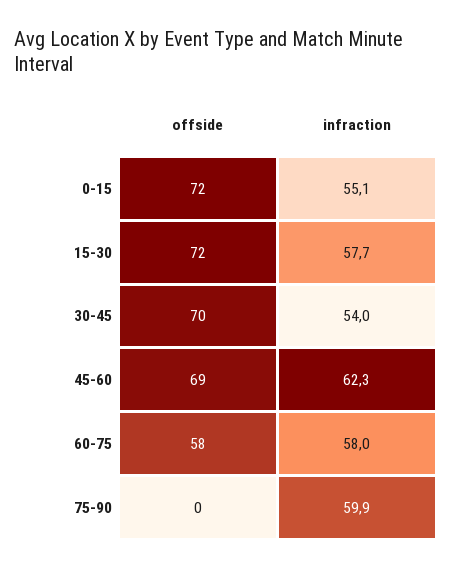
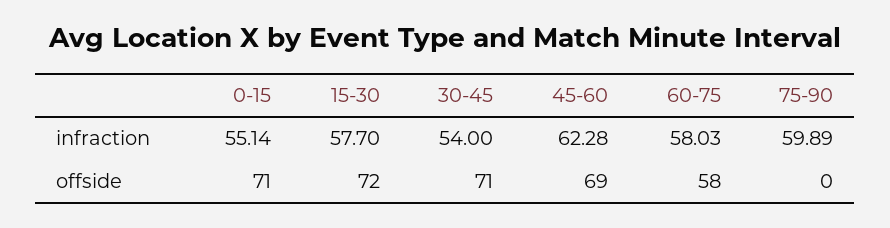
  {
    "offside": {
-     "0-15": 72,
+     "0-15": 71,
      "15-30": 72,
-     "30-45": 70,
+     "30-45": 71,
      "45-60": 69,
      "60-75": 58,
      "75-90": 0
    },
    "infraction": {
      "0-15": 55.14,
      "15-30": 57.7,
      "30-45": 54,
      "45-60": 62.28,
      "60-75": 58.03,
      "75-90": 59.89
    }
  }

